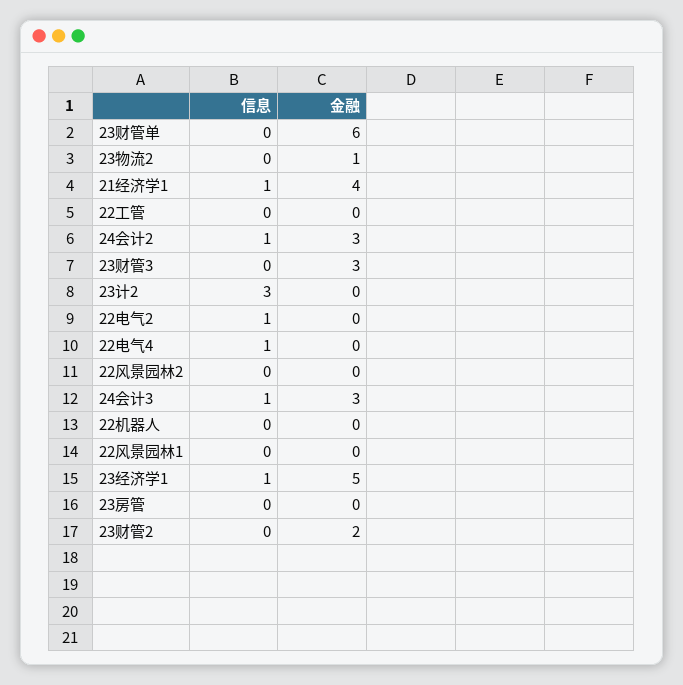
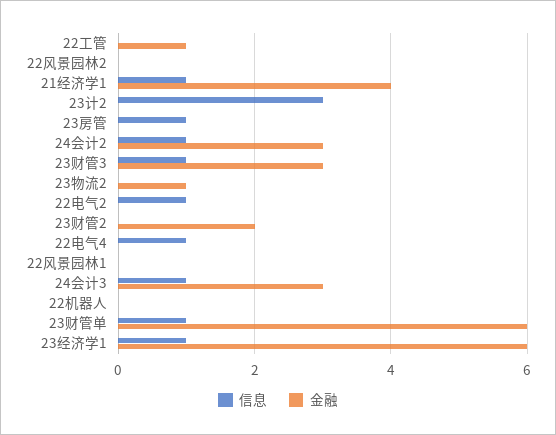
  {
    "信息": {
-     "23财管单": 0,
+     "23财管单": 1,
      "23物流2": 0,
      "21经济学1": 1,
      "22工管": 0,
      "24会计2": 1,
-     "23财管3": 0,
+     "23财管3": 1,
      "23计2": 3,
      "22电气2": 1,
      "22电气4": 1,
      "22风景园林2": 0,
      "24会计3": 1,
      "22机器人": 0,
      "22风景园林1": 0,
      "23经济学1": 1,
-     "23房管": 0,
+     "23房管": 1,
      "23财管2": 0
    },
    "金融": {
      "23财管单": 6,
      "23物流2": 1,
      "21经济学1": 4,
-     "22工管": 0,
+     "22工管": 1,
      "24会计2": 3,
      "23财管3": 3,
      "23计2": 0,
      "22电气2": 0,
      "22电气4": 0,
      "22风景园林2": 0,
      "24会计3": 3,
      "22机器人": 0,
      "22风景园林1": 0,
-     "23经济学1": 5,
+     "23经济学1": 6,
      "23房管": 0,
      "23财管2": 2
    }
  }

